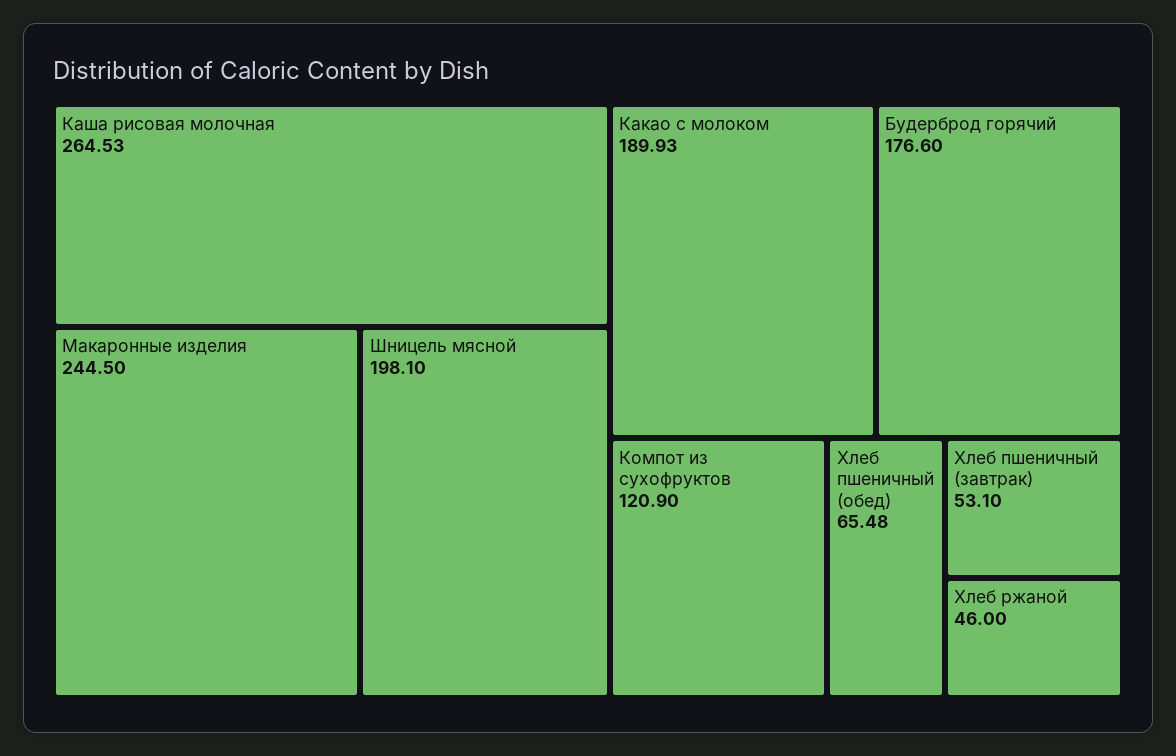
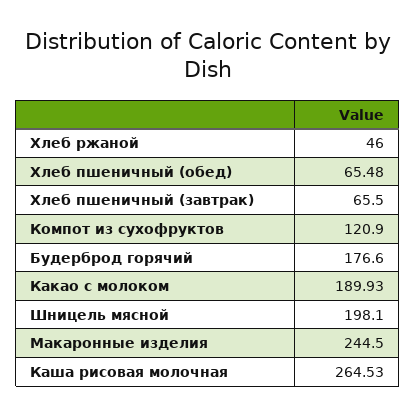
  {
    "Каша рисовая молочная": 264.53,
    "Макаронные изделия": 244.5,
    "Шницель мясной": 198.1,
    "Какао с молоком": 189.93,
    "Будерброд горячий": 176.6,
    "Компот из сухофруктов": 120.9,
    "Хлеб пшеничный (обед)": 65.48,
-   "Хлеб пшеничный (завтрак)": 53.1,
+   "Хлеб пшеничный (завтрак)": 65.5,
    "Хлеб ржаной": 46
  }

